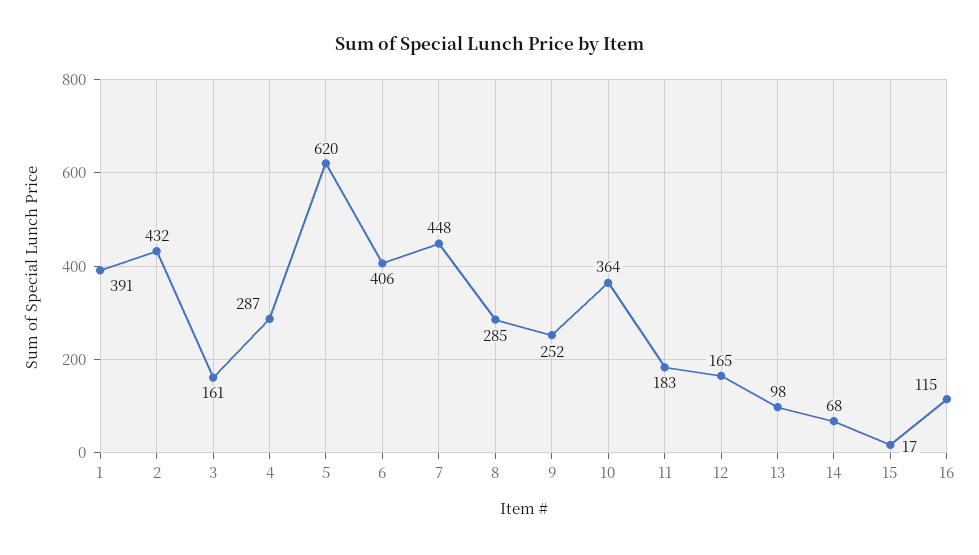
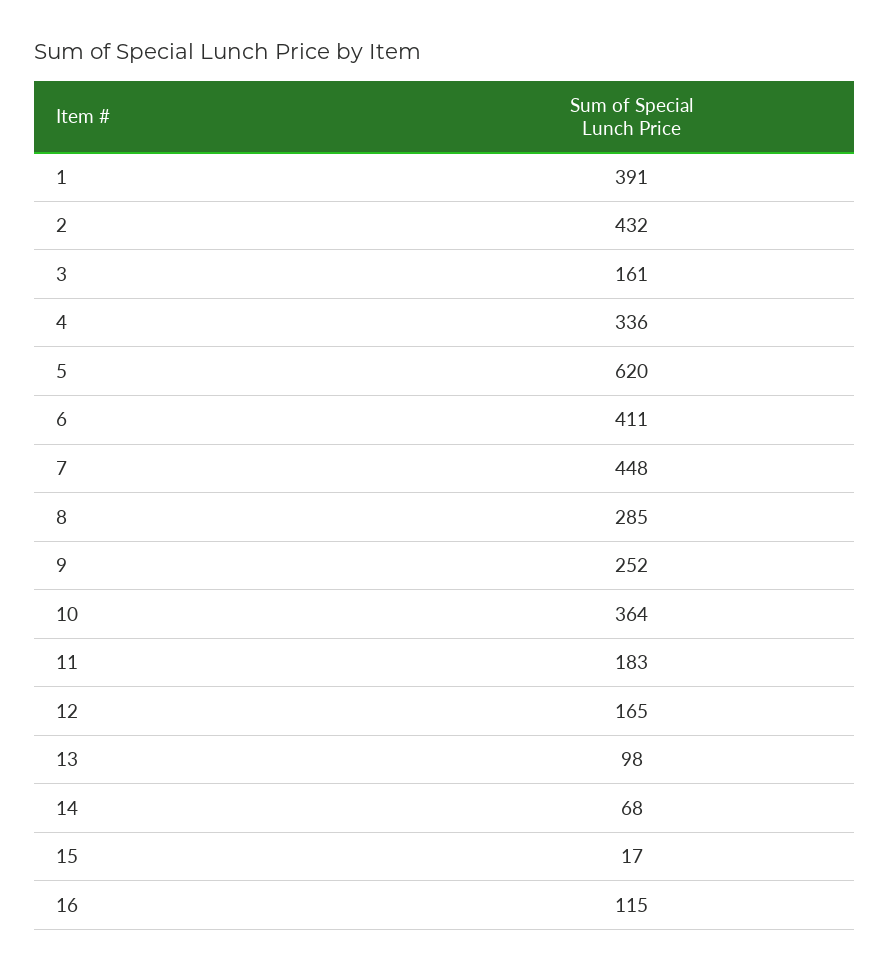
  {
    "1": 391,
    "2": 432,
    "3": 161,
-   "4": 287,
+   "4": 336,
    "5": 620,
-   "6": 406,
+   "6": 411,
    "7": 448,
    "8": 285,
    "9": 252,
    "10": 364,
    "11": 183,
    "12": 165,
    "13": 98,
    "14": 68,
    "15": 17,
    "16": 115
  }

